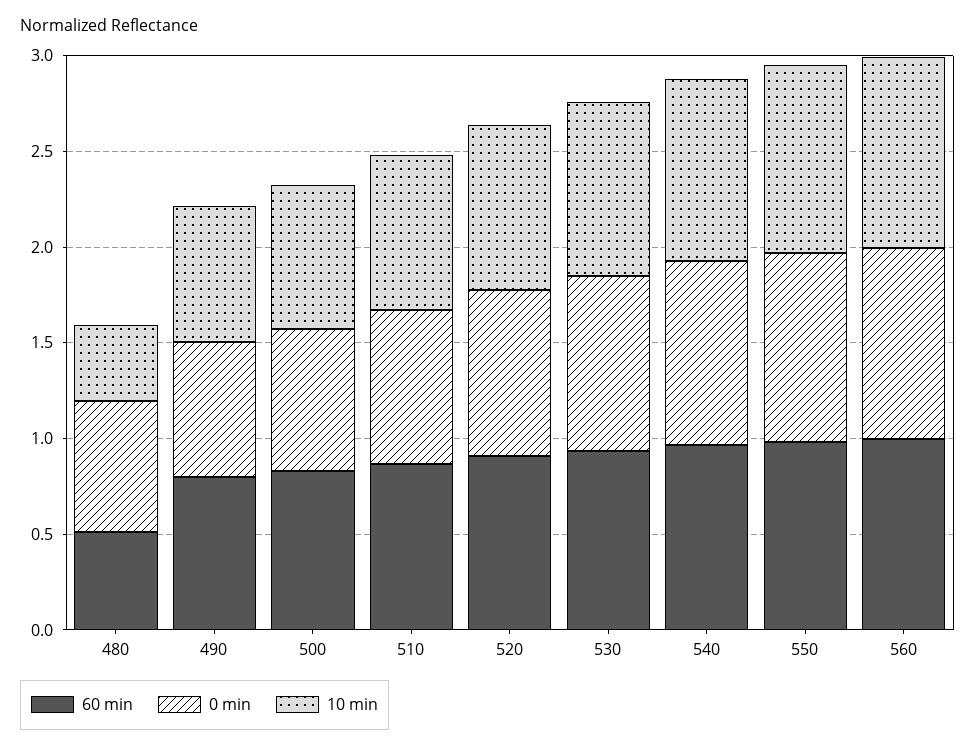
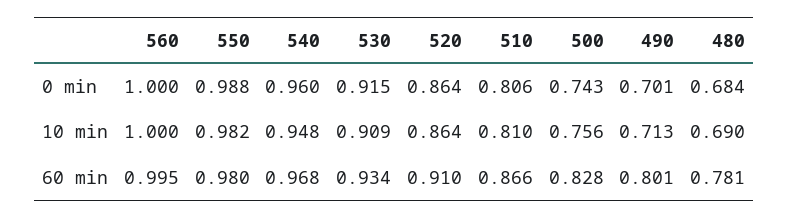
  {
    "60 min": {
-     "480": 0.5,
+     "480": 0.781,
      "490": 0.801,
      "500": 0.828,
      "510": 0.866,
      "520": 0.91,
      "530": 0.934,
      "540": 0.968,
      "550": 0.98,
      "560": 0.995
    },
    "0 min": {
      "480": 0.684,
      "490": 0.701,
      "500": 0.743,
      "510": 0.806,
      "520": 0.864,
      "530": 0.915,
      "540": 0.96,
      "550": 0.988,
      "560": 1
    },
    "10 min": {
-     "480": 0.4,
+     "480": 0.69,
      "490": 0.713,
      "500": 0.756,
      "510": 0.81,
      "520": 0.864,
      "530": 0.909,
      "540": 0.948,
      "550": 0.982,
      "560": 1
    }
  }

